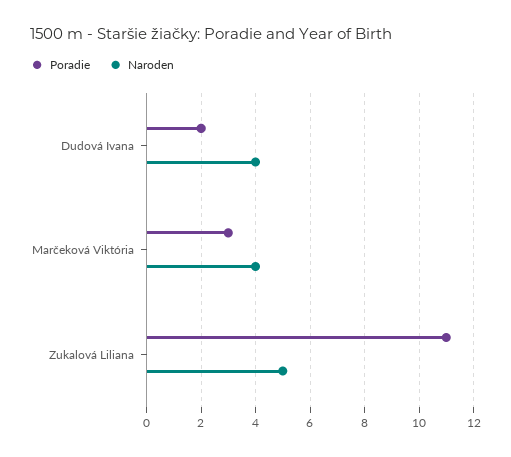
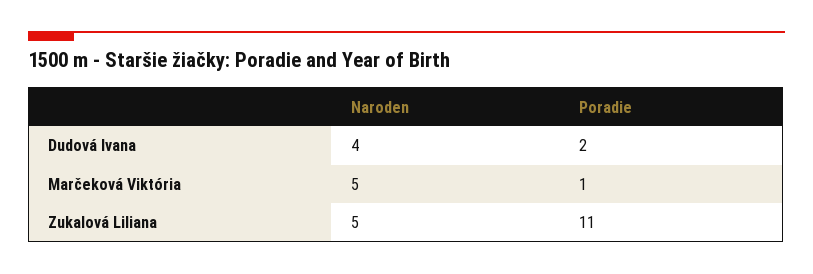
  {
    "Poradie": {
      "Dudová Ivana": 2,
-     "Marčeková Viktória": 3,
+     "Marčeková Viktória": 1,
      "Zukalová Liliana": 11
    },
    "Naroden": {
      "Dudová Ivana": 4,
-     "Marčeková Viktória": 4,
+     "Marčeková Viktória": 5,
      "Zukalová Liliana": 5
    }
  }

